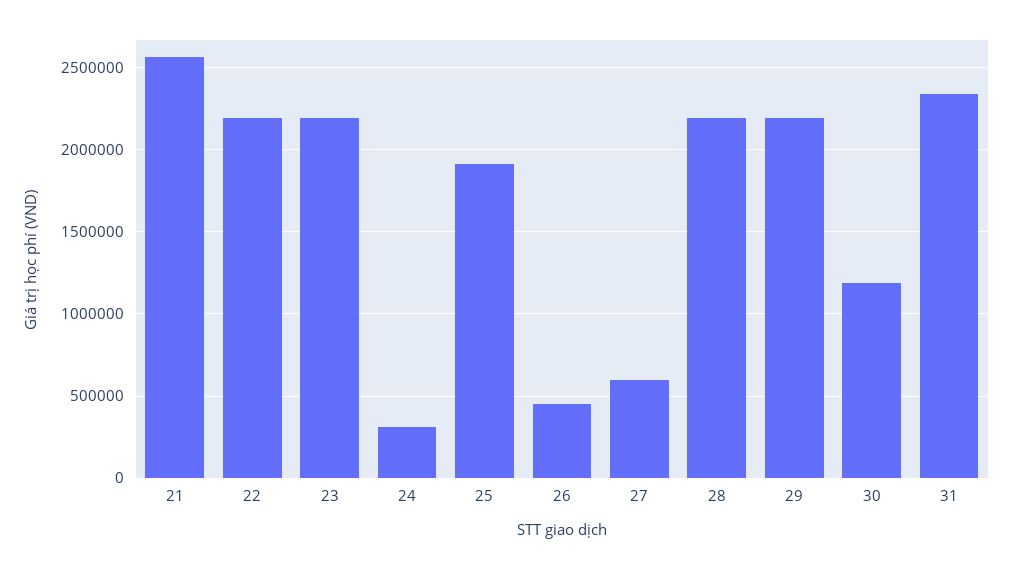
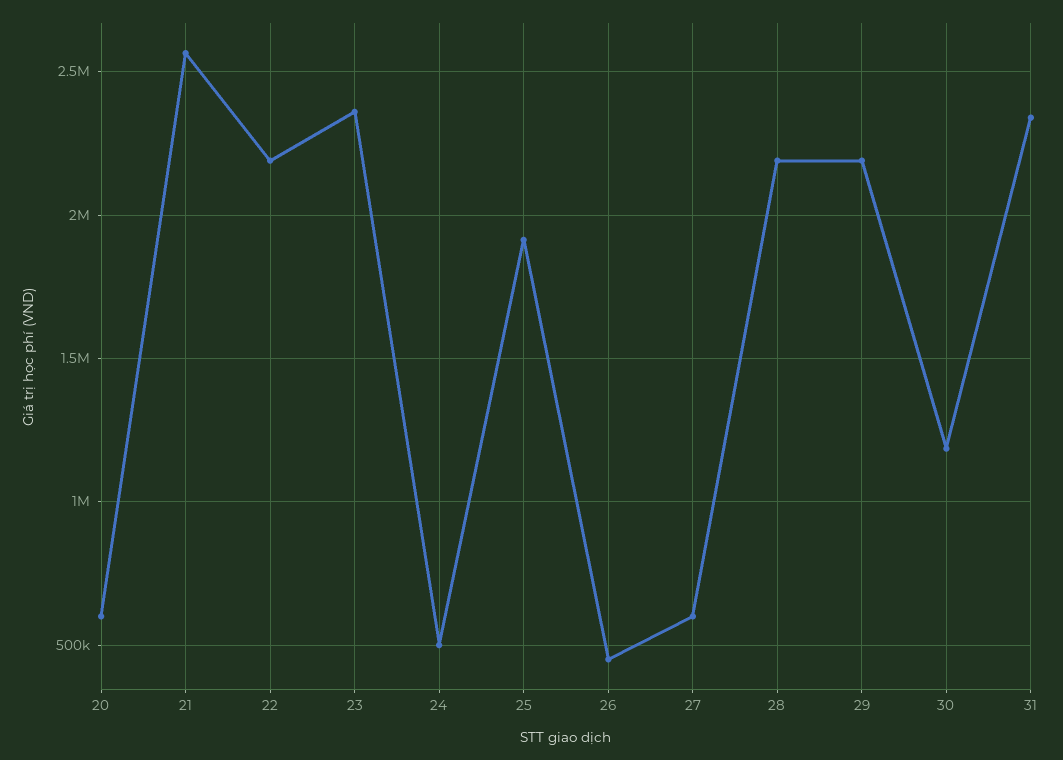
  {
    "21": 2550000,
    "22": 2200000,
-   "23": 2200000,
+   "23": 2350000,
-   "24": 300000,
+   "24": 500000,
    "25": 1900000,
    "26": 450000,
    "27": 600000,
    "28": 2200000,
    "29": 2200000,
    "30": 1200000,
-   "31": 2350000
+   "31": 2350000,
+   "20": 600000
  }

